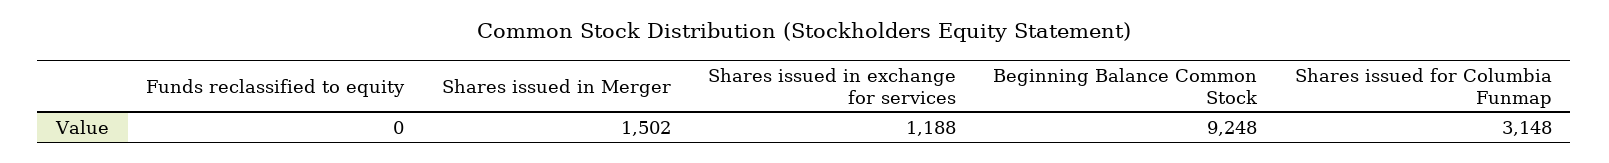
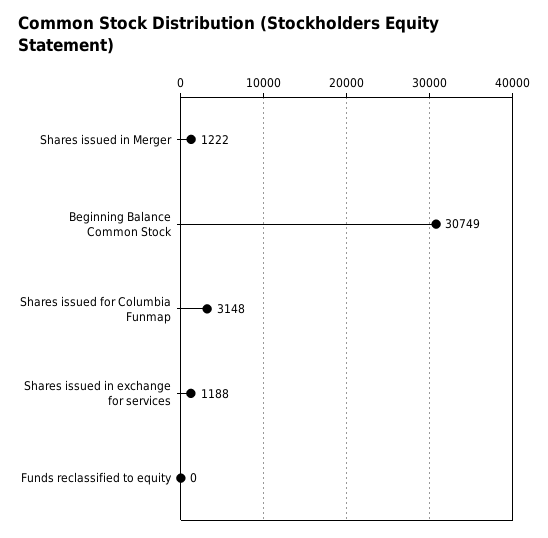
  {
    "Funds reclassified to equity": 0,
-   "Shares issued in Merger": 1502,
+   "Shares issued in Merger": 1222,
    "Shares issued in exchange for services": 1188,
-   "Beginning Balance Common Stock": 9248,
+   "Beginning Balance Common Stock": 30749,
    "Shares issued for Columbia Funmap": 3148
  }

